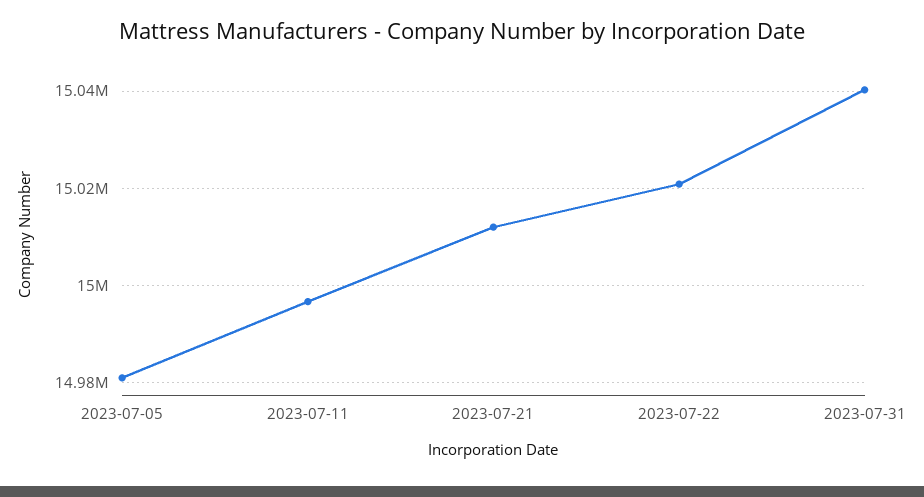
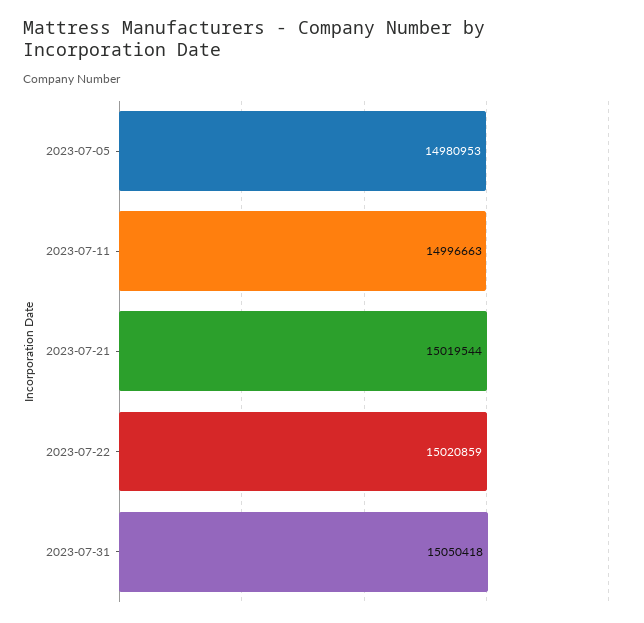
  {
    "2023-07-05": 14980953,
    "2023-07-11": 14996663,
-   "2023-07-21": 15012000,
+   "2023-07-21": 15019544,
    "2023-07-22": 15020859,
-   "2023-07-31": 15040000
+   "2023-07-31": 15050418
  }

